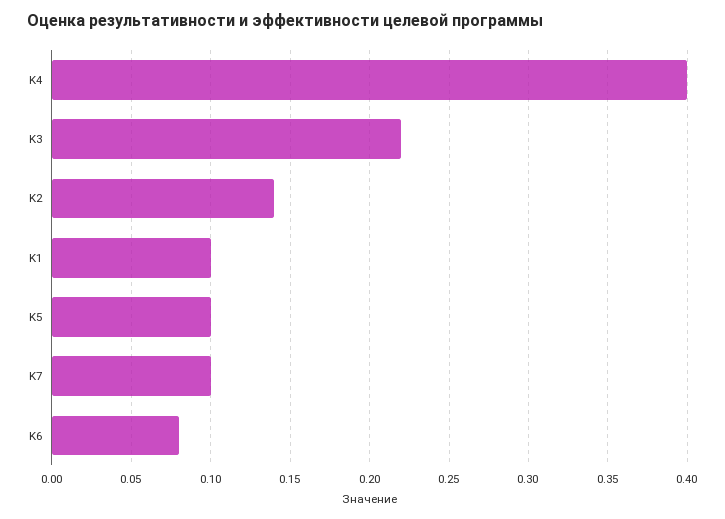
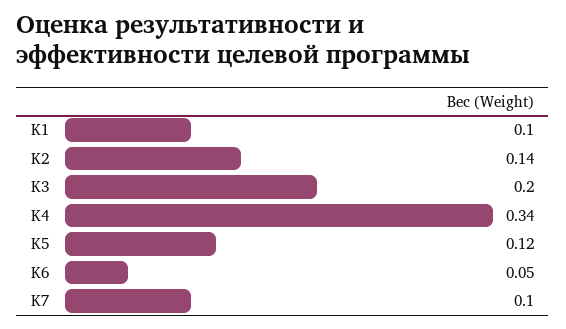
  {
-   "K4": 0.4,
+   "K4": 0.34,
-   "K3": 0.22,
+   "K3": 0.2,
    "K2": 0.14,
    "K1": 0.1,
-   "K5": 0.1,
+   "K5": 0.12,
    "K7": 0.1,
-   "K6": 0.08
+   "K6": 0.05
  }

